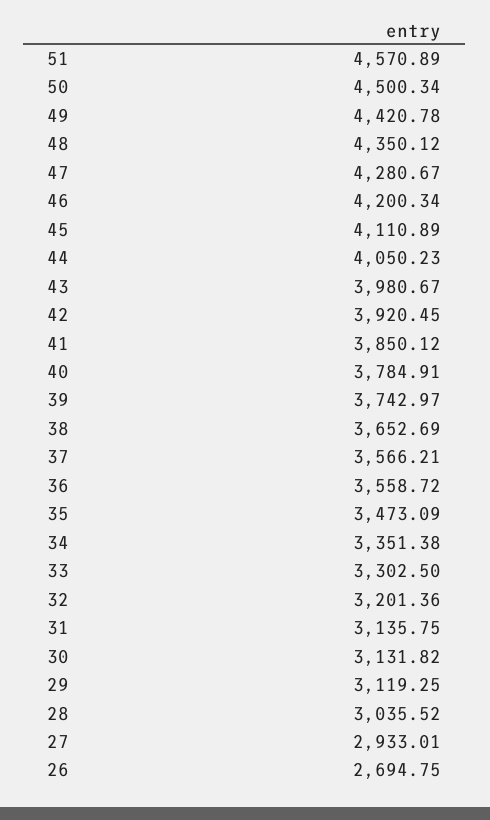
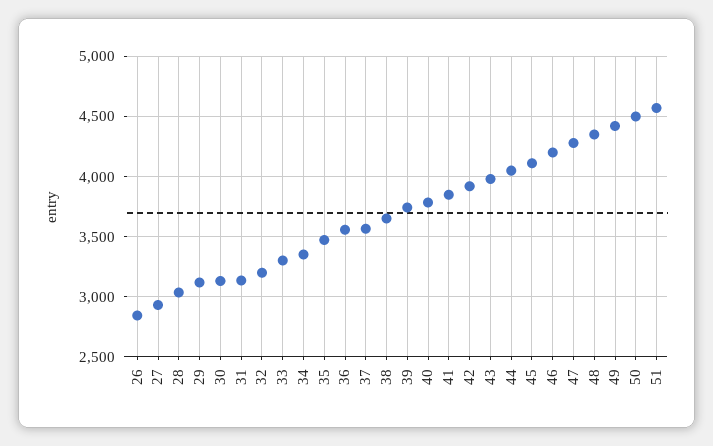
  {
    "51": 4570.89,
    "50": 4500.34,
    "49": 4420.78,
    "48": 4350.12,
    "47": 4280.67,
    "46": 4200.34,
    "45": 4110.89,
    "44": 4050.23,
    "43": 3980.67,
    "42": 3920.45,
    "41": 3850.12,
    "40": 3784.91,
    "39": 3742.97,
    "38": 3652.69,
    "37": 3566.21,
    "36": 3558.72,
    "35": 3473.09,
    "34": 3351.38,
    "33": 3302.5,
    "32": 3201.36,
    "31": 3135.75,
    "30": 3131.82,
    "29": 3119.25,
    "28": 3035.52,
    "27": 2933.01,
-   "26": 2694.75
+   "26": 2850
  }

